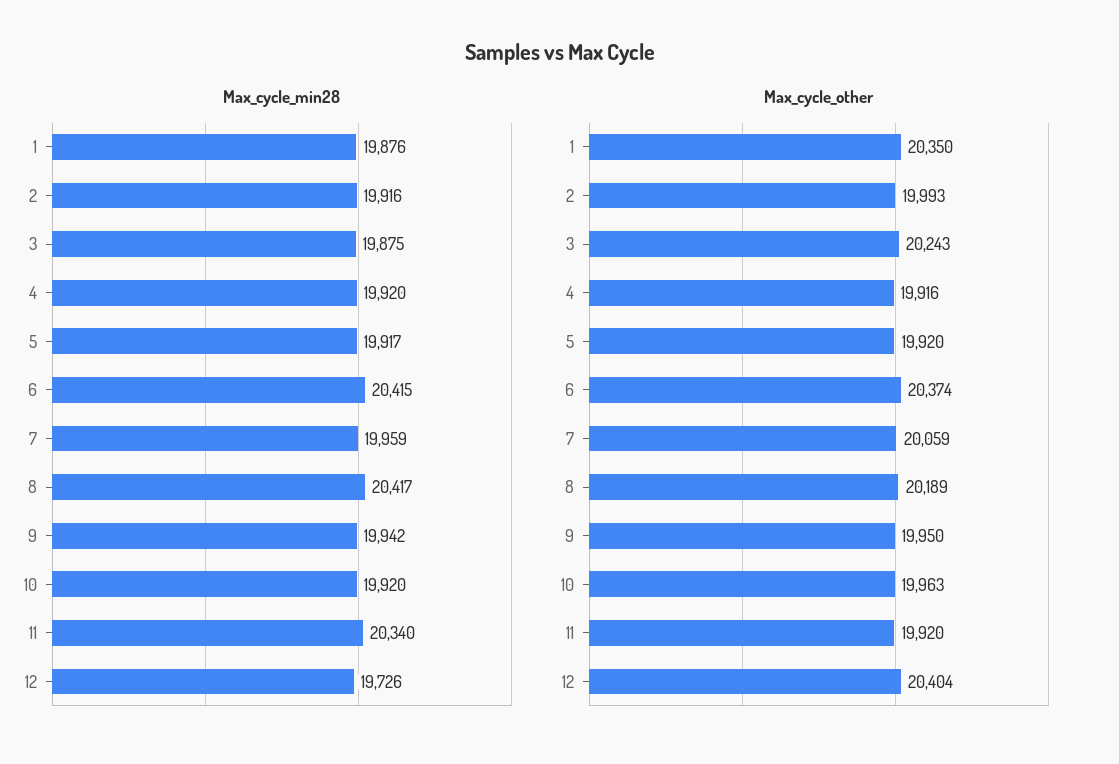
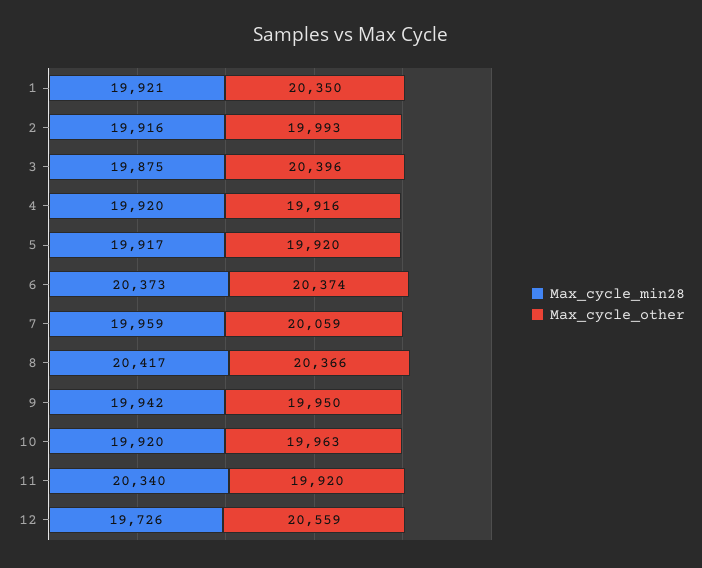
  {
    "Max_cycle_min28": {
-     "1": 19876,
+     "1": 19921,
      "2": 19916,
      "3": 19875,
      "4": 19920,
      "5": 19917,
-     "6": 20415,
+     "6": 20373,
      "7": 19959,
      "8": 20417,
      "9": 19942,
      "10": 19920,
      "11": 20340,
      "12": 19726
    },
    "Max_cycle_other": {
      "1": 20350,
      "2": 19993,
-     "3": 20243,
+     "3": 20396,
      "4": 19916,
      "5": 19920,
      "6": 20374,
      "7": 20059,
-     "8": 20189,
+     "8": 20366,
      "9": 19950,
      "10": 19963,
      "11": 19920,
-     "12": 20404
+     "12": 20559
    }
  }

